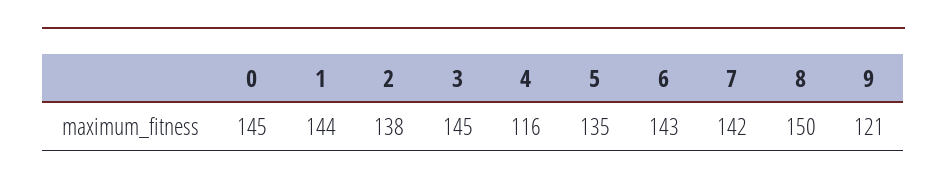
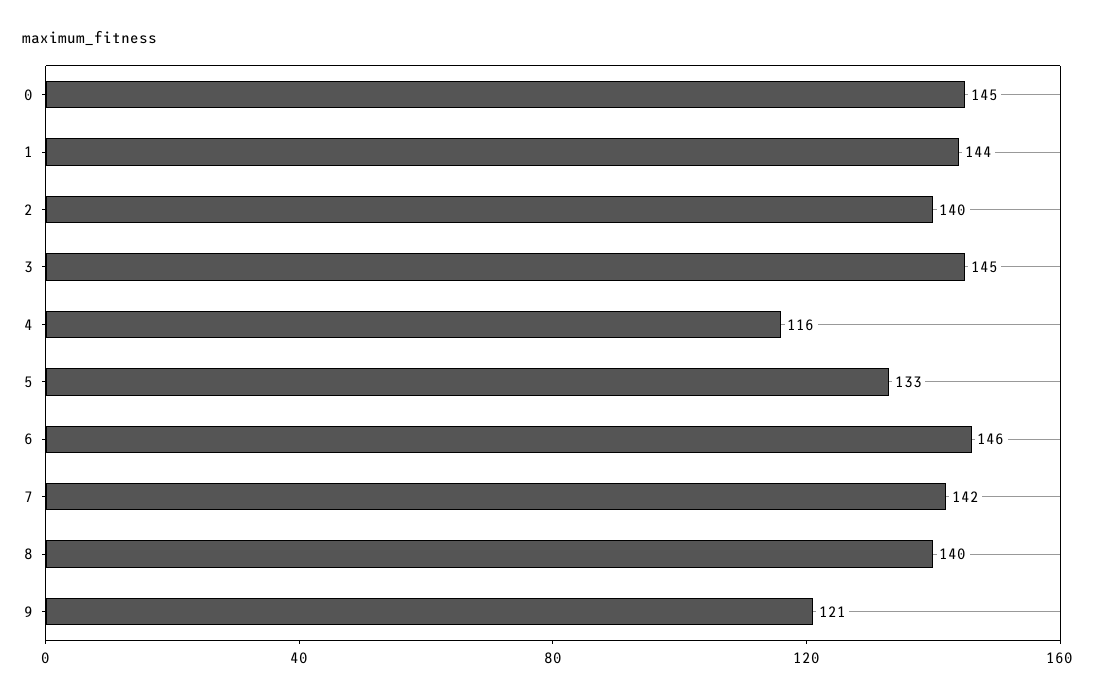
  {
    "0": 145,
    "1": 144,
-   "2": 138,
+   "2": 140,
    "3": 145,
    "4": 116,
-   "5": 135,
+   "5": 133,
-   "6": 143,
+   "6": 146,
    "7": 142,
-   "8": 150,
+   "8": 140,
    "9": 121
  }

